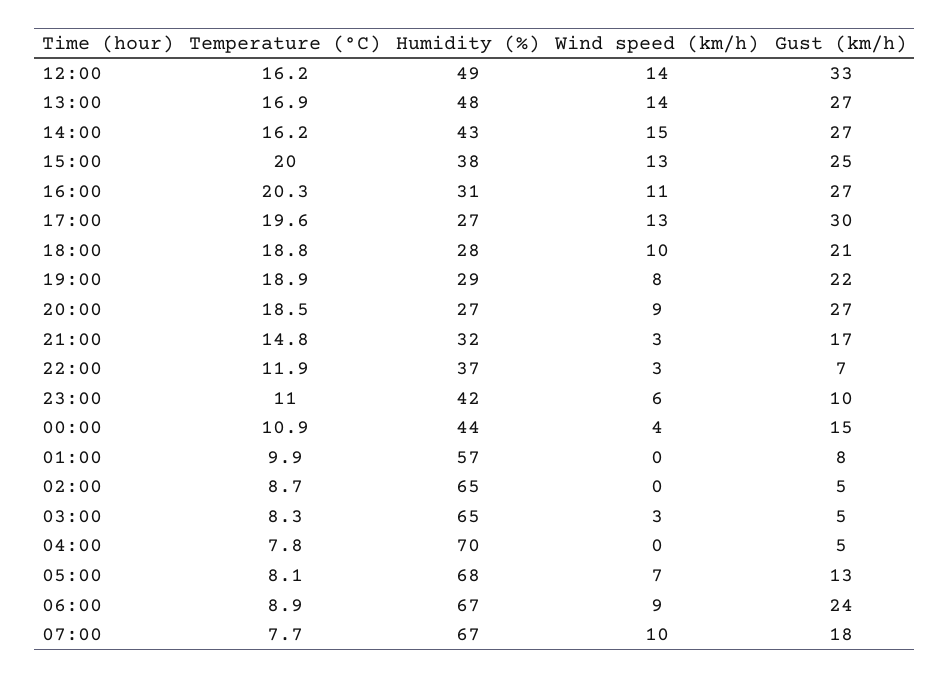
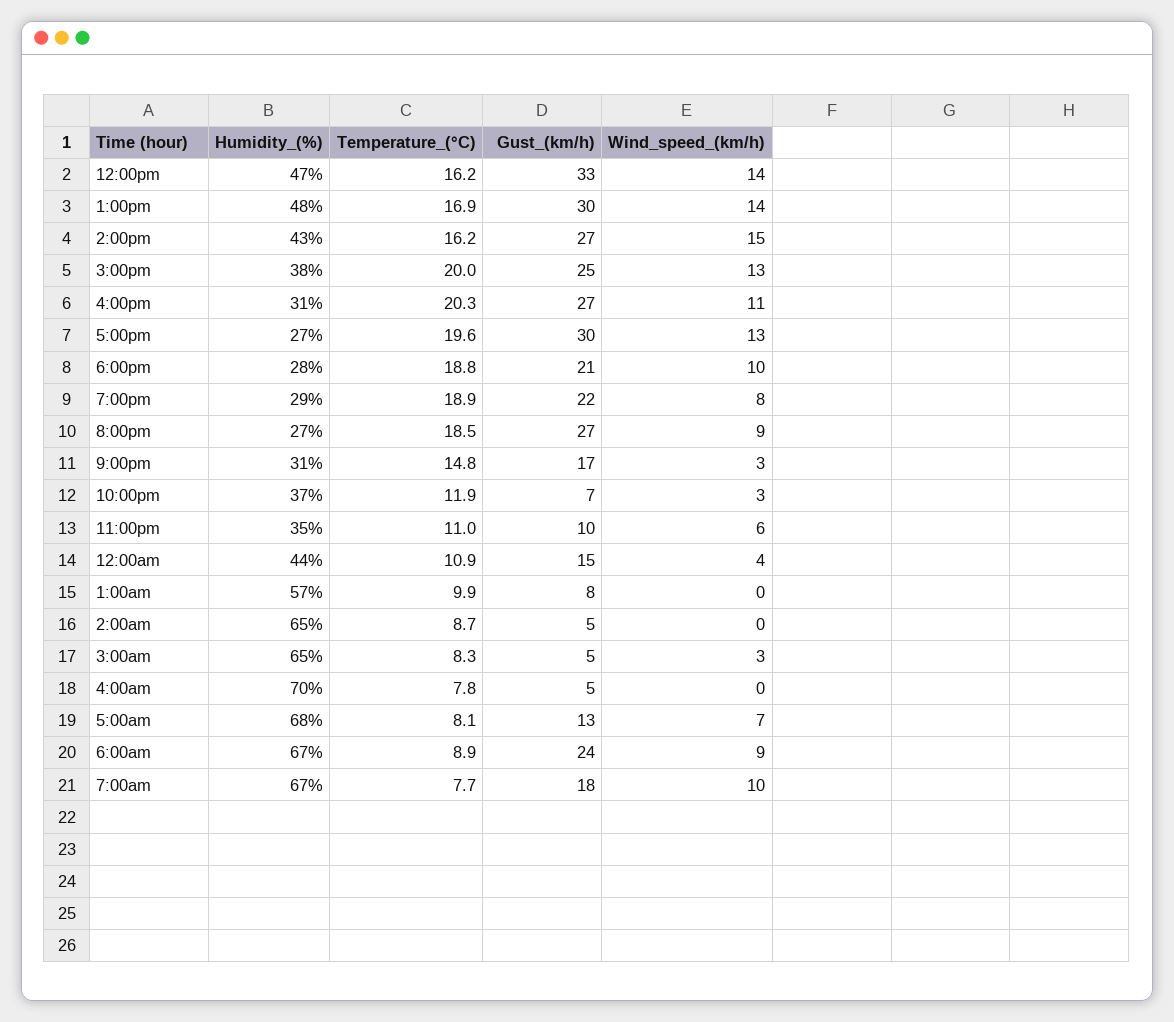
  {
    "Temperature (°C)": {
      "12:00": 16.2,
      "13:00": 16.9,
      "14:00": 16.2,
      "15:00": 20,
      "16:00": 20.3,
      "17:00": 19.6,
      "18:00": 18.8,
      "19:00": 18.9,
      "20:00": 18.5,
      "21:00": 14.8,
      "22:00": 11.9,
      "23:00": 11,
      "00:00": 10.9,
      "01:00": 9.9,
      "02:00": 8.7,
      "03:00": 8.3,
      "04:00": 7.8,
      "05:00": 8.1,
      "06:00": 8.9,
      "07:00": 7.7
    },
    "Humidity (%)": {
-     "12:00": 49,
+     "12:00": 47,
      "13:00": 48,
      "14:00": 43,
      "15:00": 38,
      "16:00": 31,
      "17:00": 27,
      "18:00": 28,
      "19:00": 29,
      "20:00": 27,
-     "21:00": 32,
+     "21:00": 31,
      "22:00": 37,
-     "23:00": 42,
+     "23:00": 35,
      "00:00": 44,
      "01:00": 57,
      "02:00": 65,
      "03:00": 65,
      "04:00": 70,
      "05:00": 68,
      "06:00": 67,
      "07:00": 67
    },
    "Wind speed (km/h)": {
      "12:00": 14,
      "13:00": 14,
      "14:00": 15,
      "15:00": 13,
      "16:00": 11,
      "17:00": 13,
      "18:00": 10,
      "19:00": 8,
      "20:00": 9,
      "21:00": 3,
      "22:00": 3,
      "23:00": 6,
      "00:00": 4,
      "01:00": 0,
      "02:00": 0,
      "03:00": 3,
      "04:00": 0,
      "05:00": 7,
      "06:00": 9,
      "07:00": 10
    },
    "Gust (km/h)": {
      "12:00": 33,
-     "13:00": 27,
+     "13:00": 30,
      "14:00": 27,
      "15:00": 25,
      "16:00": 27,
      "17:00": 30,
      "18:00": 21,
      "19:00": 22,
      "20:00": 27,
      "21:00": 17,
      "22:00": 7,
      "23:00": 10,
      "00:00": 15,
      "01:00": 8,
      "02:00": 5,
      "03:00": 5,
      "04:00": 5,
      "05:00": 13,
      "06:00": 24,
      "07:00": 18
    }
  }

